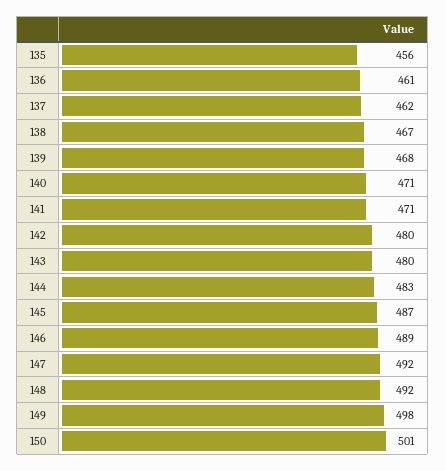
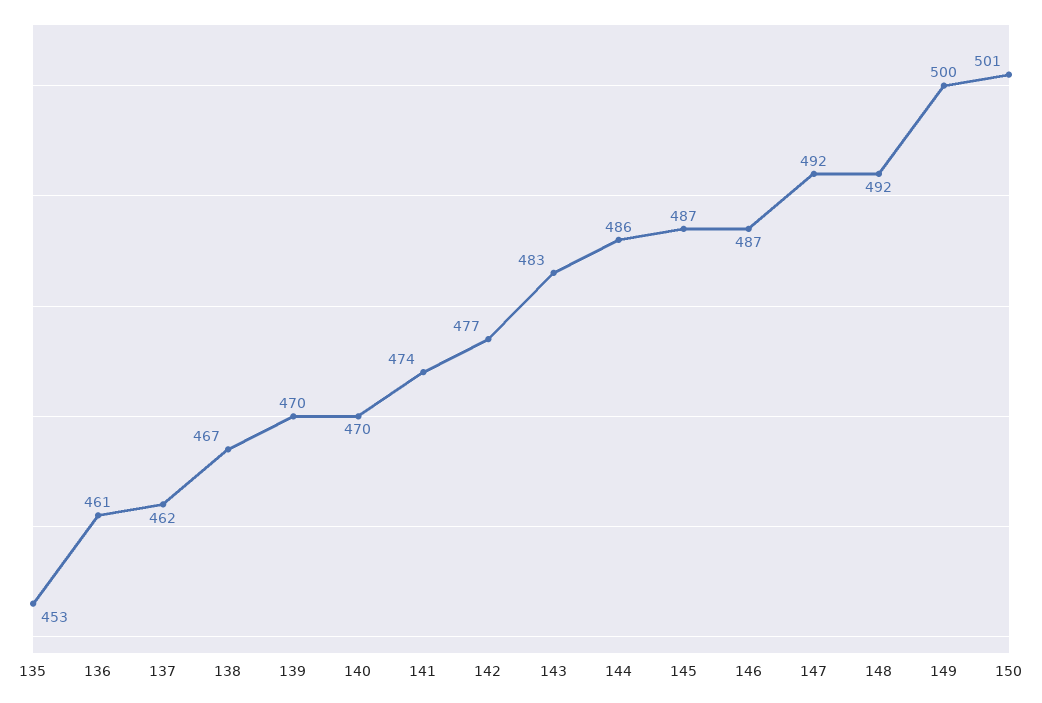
  {
-   "135": 456,
+   "135": 453,
    "136": 461,
    "137": 462,
    "138": 467,
-   "139": 468,
+   "139": 470,
-   "140": 471,
+   "140": 470,
-   "141": 471,
+   "141": 474,
-   "142": 480,
+   "142": 477,
-   "143": 480,
+   "143": 483,
-   "144": 483,
+   "144": 486,
    "145": 487,
-   "146": 489,
+   "146": 487,
    "147": 492,
    "148": 492,
-   "149": 498,
+   "149": 500,
    "150": 501
  }

